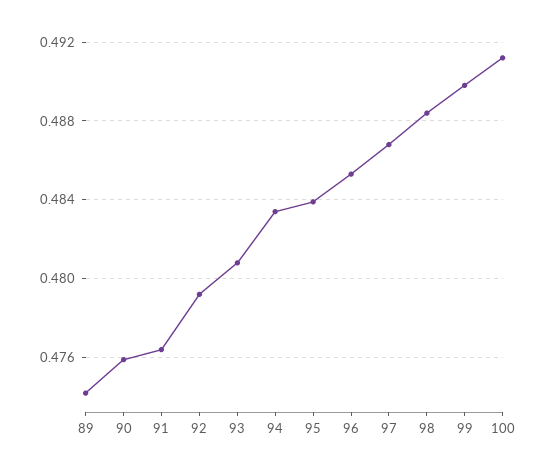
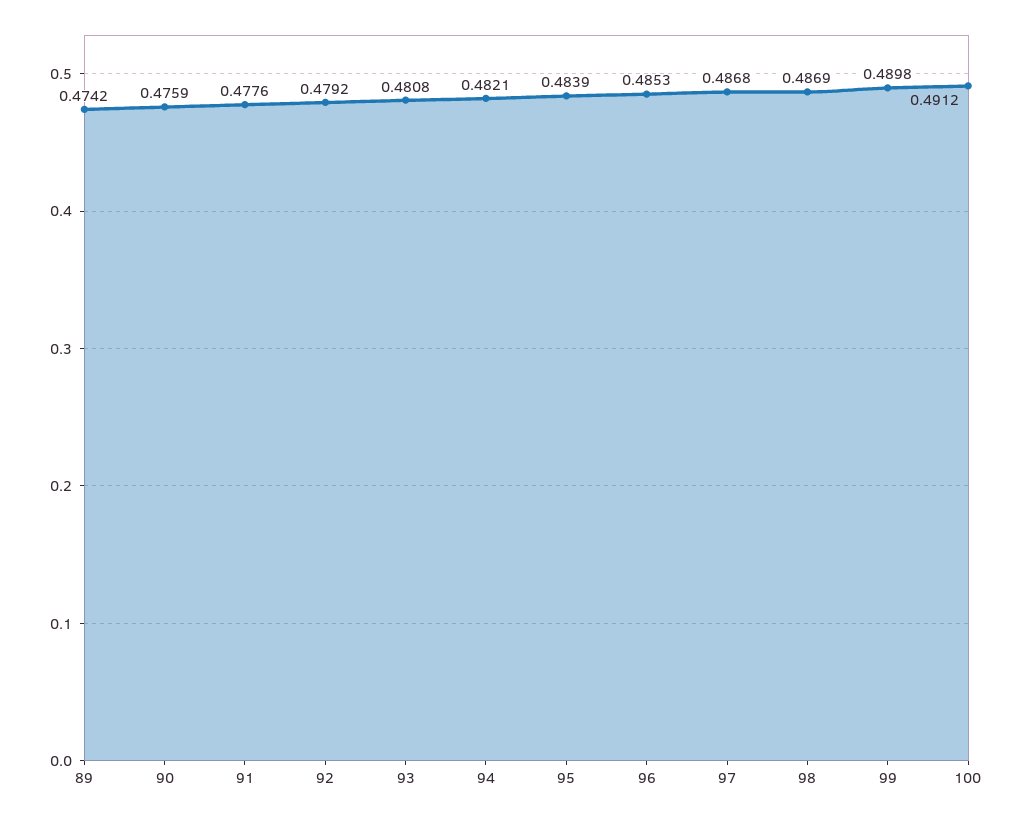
  {
    "89": 0.4742,
    "90": 0.4759,
-   "91": 0.4765,
+   "91": 0.4776,
    "92": 0.4792,
    "93": 0.4808,
-   "94": 0.4835,
+   "94": 0.4821,
    "95": 0.4839,
    "96": 0.4853,
    "97": 0.4868,
-   "98": 0.4885,
+   "98": 0.4869,
    "99": 0.4898,
    "100": 0.4912
  }

